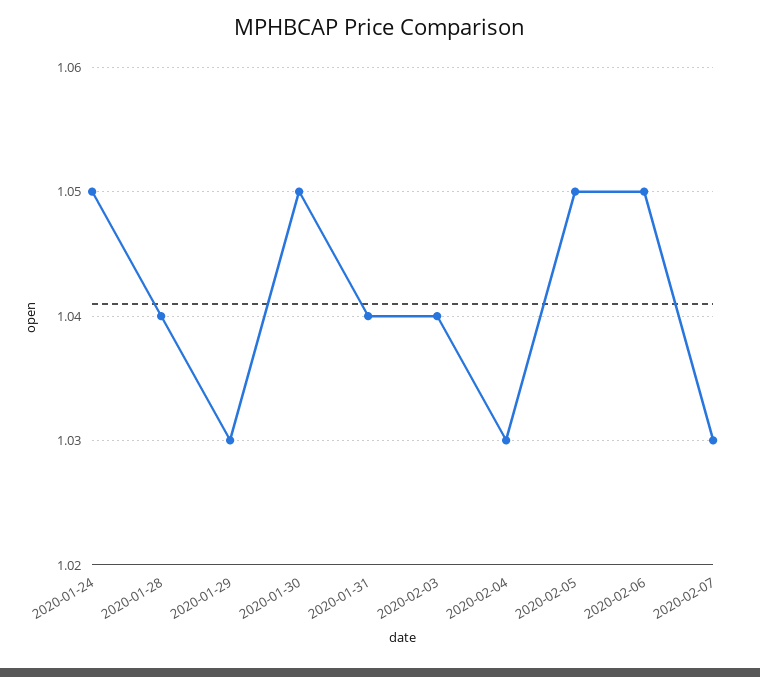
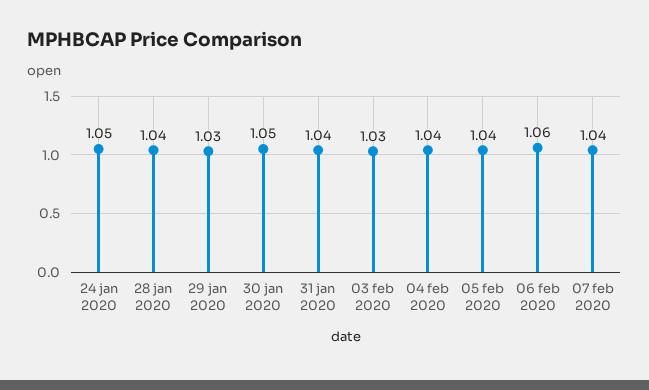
  {
    "2020-01-24": 1.05,
    "2020-01-28": 1.04,
    "2020-01-29": 1.03,
    "2020-01-30": 1.05,
    "2020-01-31": 1.04,
-   "2020-02-03": 1.04,
+   "2020-02-03": 1.03,
-   "2020-02-04": 1.03,
+   "2020-02-04": 1.04,
-   "2020-02-05": 1.05,
+   "2020-02-05": 1.04,
-   "2020-02-06": 1.05,
+   "2020-02-06": 1.06,
-   "2020-02-07": 1.03
+   "2020-02-07": 1.04
  }

